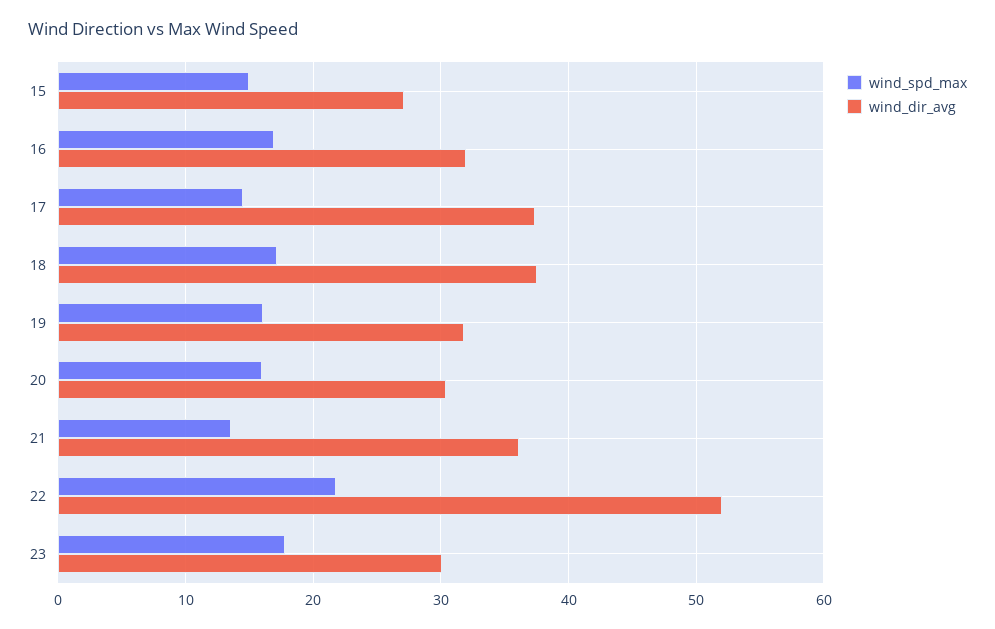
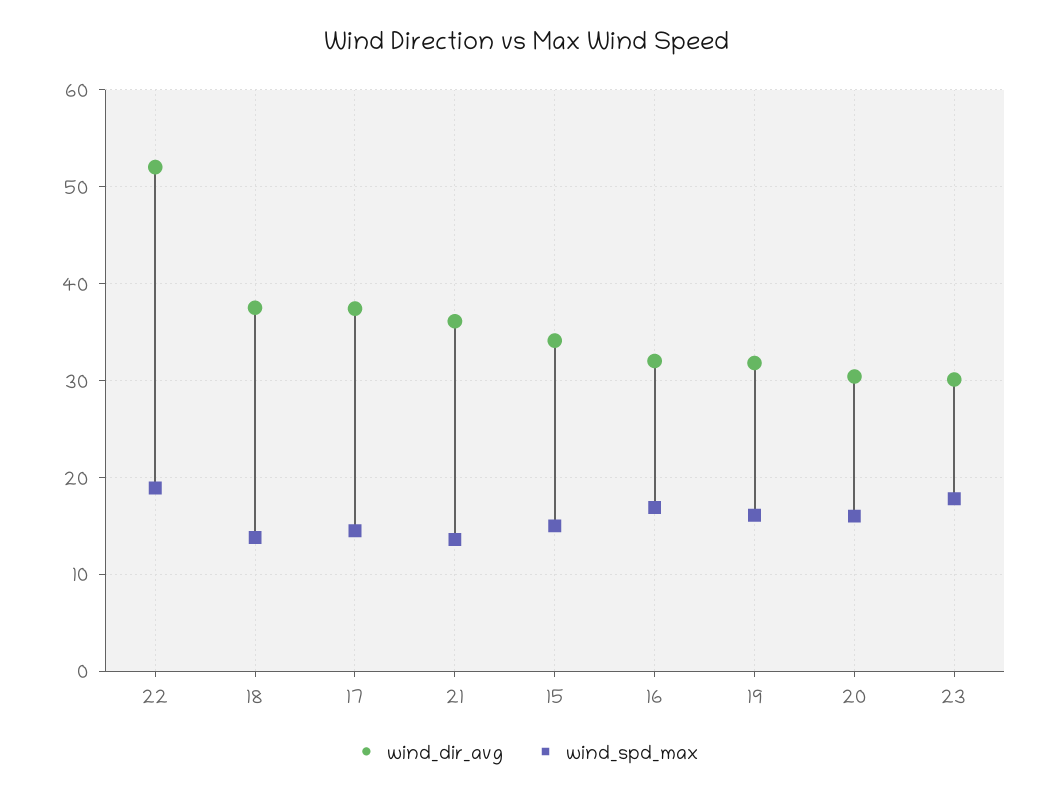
  {
    "wind_spd_max": {
      "15": 15,
      "16": 17,
      "17": 15,
-     "18": 17,
+     "18": 14,
      "19": 16,
      "20": 16,
      "21": 14,
-     "22": 22,
+     "22": 19,
      "23": 18
    },
    "wind_dir_avg": {
-     "15": 27,
+     "15": 34,
      "16": 32,
      "17": 37,
      "18": 38,
      "19": 32,
      "20": 30,
      "21": 36,
      "22": 52,
      "23": 30
    }
  }

